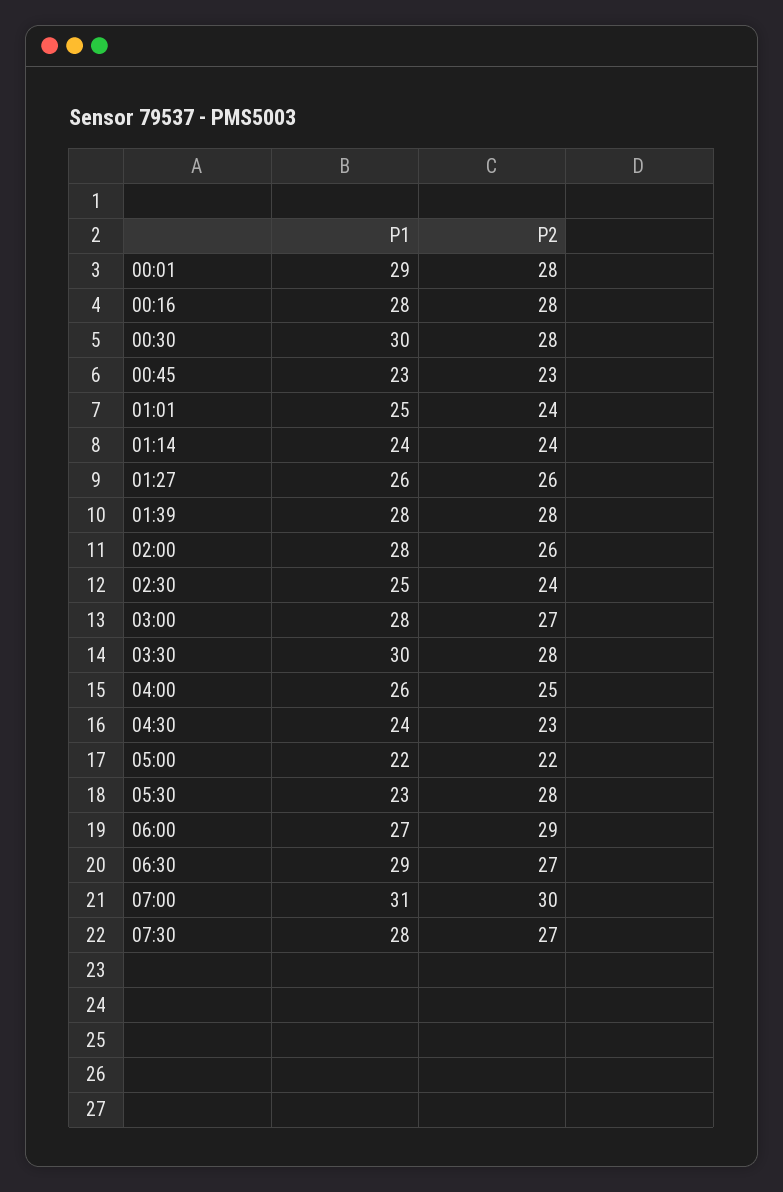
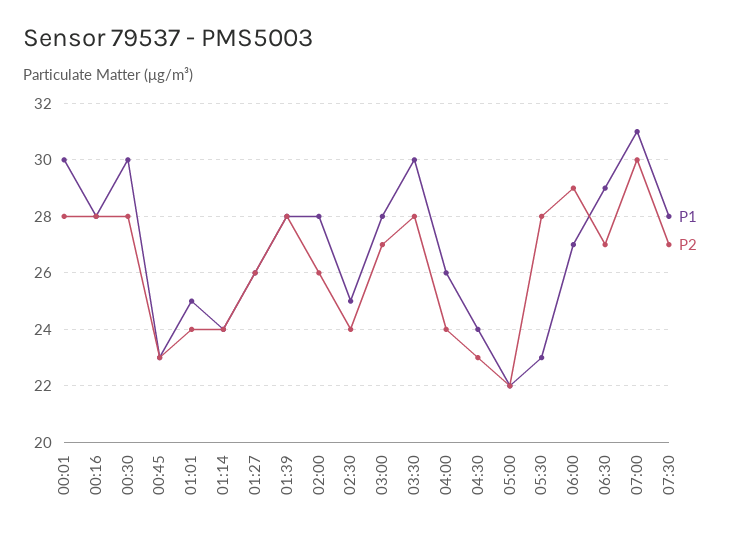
  {
    "P1": {
-     "00:01": 29,
+     "00:01": 30,
      "00:16": 28,
      "00:30": 30,
      "00:45": 23,
      "01:01": 25,
      "01:14": 24,
      "01:27": 26,
      "01:39": 28,
      "02:00": 28,
      "02:30": 25,
      "03:00": 28,
      "03:30": 30,
      "04:00": 26,
      "04:30": 24,
      "05:00": 22,
      "05:30": 23,
      "06:00": 27,
      "06:30": 29,
      "07:00": 31,
      "07:30": 28
    },
    "P2": {
      "00:01": 28,
      "00:16": 28,
      "00:30": 28,
      "00:45": 23,
      "01:01": 24,
      "01:14": 24,
      "01:27": 26,
      "01:39": 28,
      "02:00": 26,
      "02:30": 24,
      "03:00": 27,
      "03:30": 28,
-     "04:00": 25,
+     "04:00": 24,
      "04:30": 23,
      "05:00": 22,
      "05:30": 28,
      "06:00": 29,
      "06:30": 27,
      "07:00": 30,
      "07:30": 27
    }
  }

